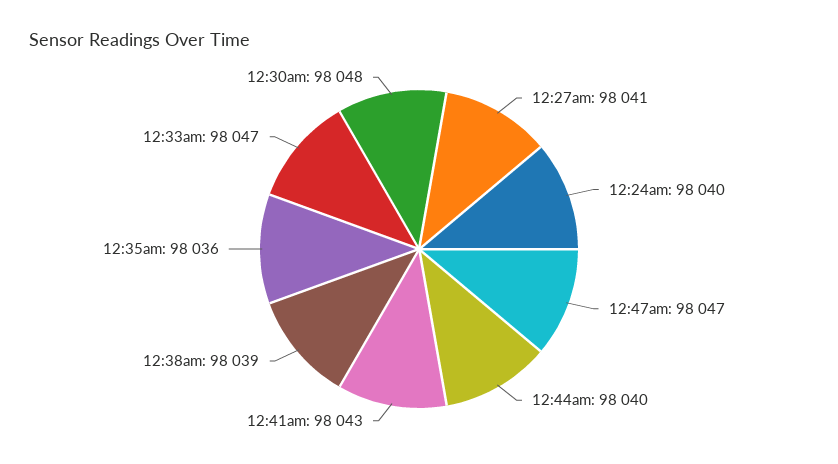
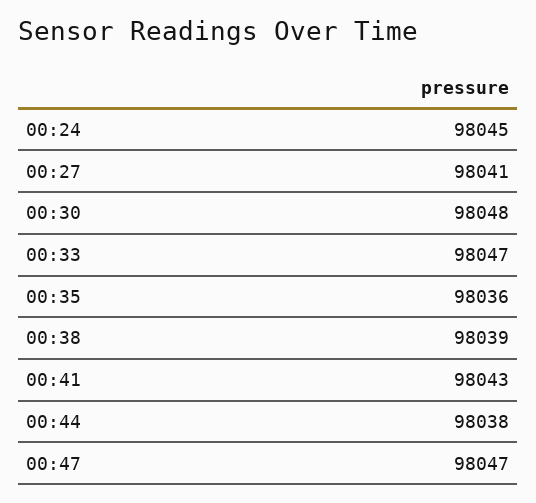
  {
    "12:27am": 98041,
-   "12:24am": 98040,
+   "12:24am": 98045,
    "12:47am": 98047,
-   "12:44am": 98040,
+   "12:44am": 98038,
    "12:41am": 98043,
    "12:38am": 98039,
    "12:35am": 98036,
    "12:33am": 98047,
    "12:30am": 98048
  }

